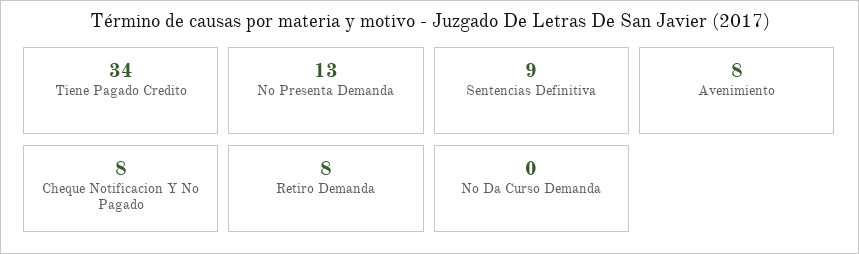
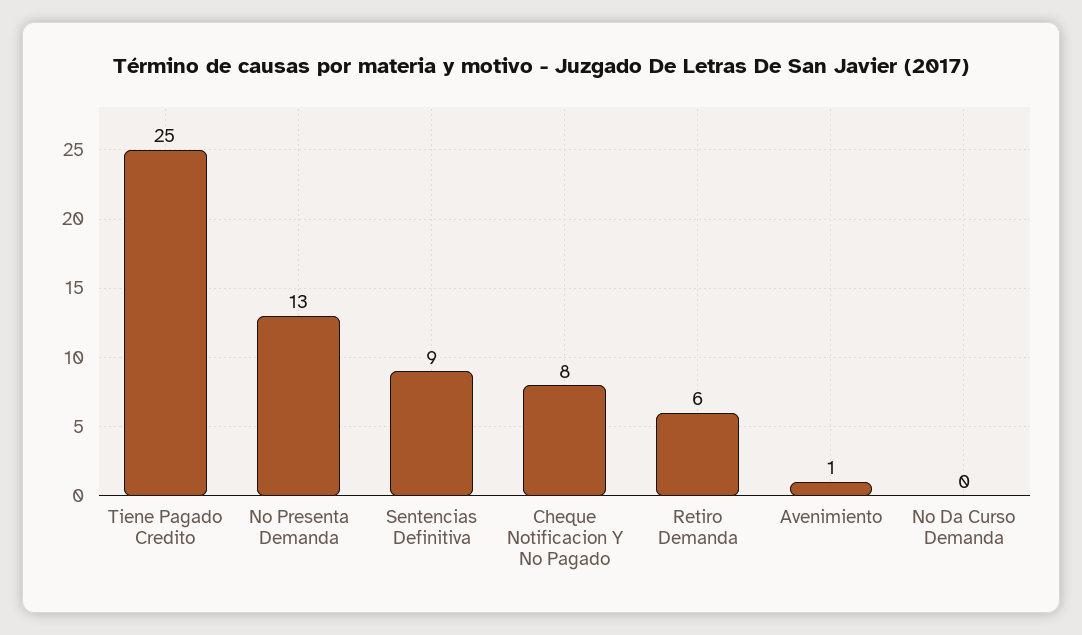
  {
-   "Tiene Pagado Credito": 34,
+   "Tiene Pagado Credito": 25,
    "No Presenta Demanda": 13,
    "Sentencias Definitiva": 9,
-   "Avenimiento": 8,
+   "Avenimiento": 1,
    "Cheque Notificacion Y No Pagado": 8,
-   "Retiro Demanda": 8,
+   "Retiro Demanda": 6,
    "No Da Curso Demanda": 0
  }

